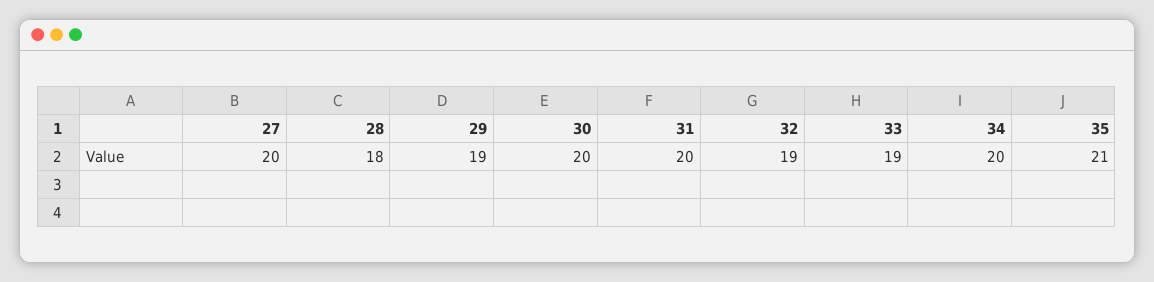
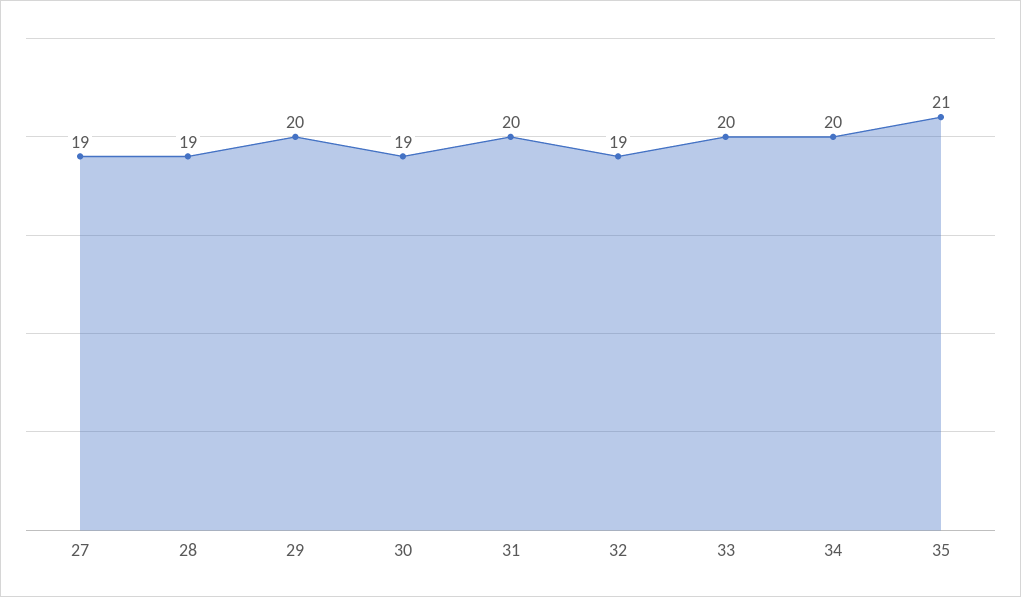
  {
-   "27": 20,
+   "27": 19,
-   "28": 18,
+   "28": 19,
-   "29": 19,
+   "29": 20,
-   "30": 20,
+   "30": 19,
    "31": 20,
    "32": 19,
-   "33": 19,
+   "33": 20,
    "34": 20,
    "35": 21
  }

